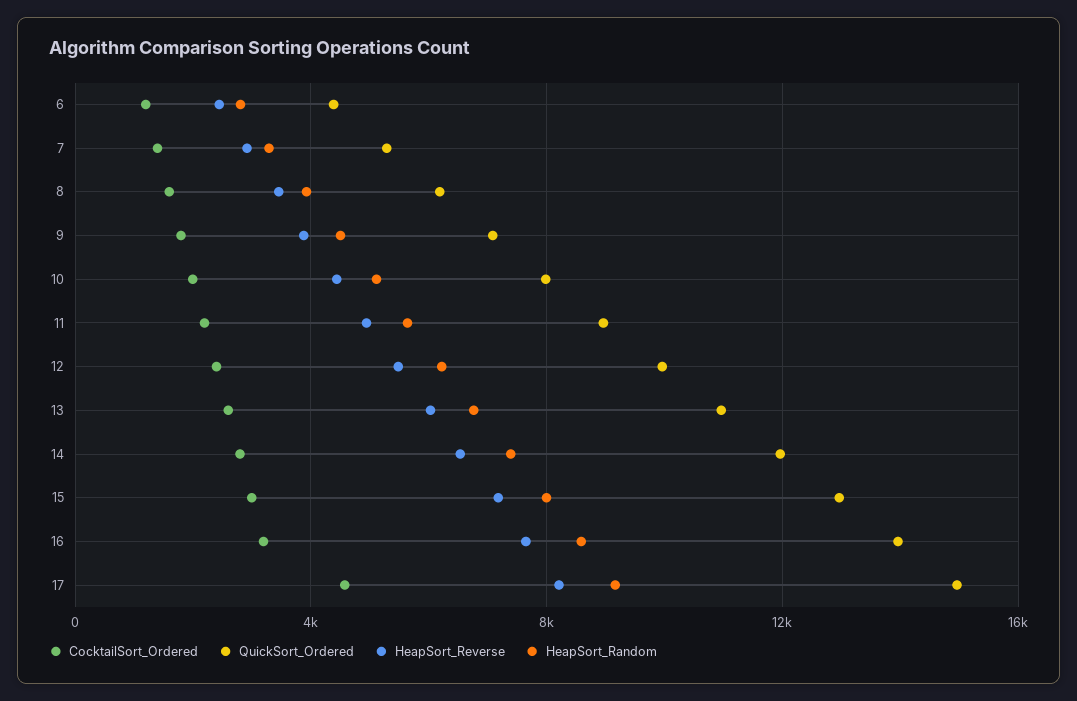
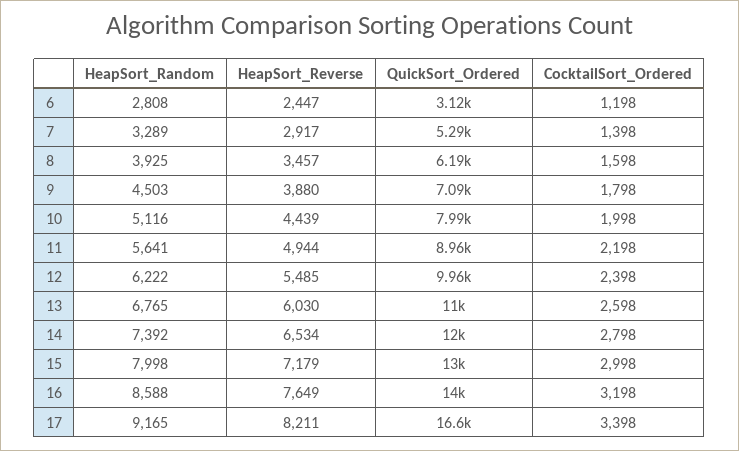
  {
    "CocktailSort_Ordered": {
      "6": 1198,
      "7": 1398,
      "8": 1598,
      "9": 1798,
      "10": 1998,
      "11": 2198,
      "12": 2398,
      "13": 2598,
      "14": 2798,
      "15": 2998,
      "16": 3198,
-     "17": 4500
+     "17": 3398
    },
    "QuickSort_Ordered": {
-     "6": 4500,
+     "6": 3120,
      "7": 5290,
      "8": 6190,
      "9": 7090,
      "10": 7990,
      "11": 8960,
      "12": 9960,
      "13": 11000,
      "14": 12000,
      "15": 13000,
      "16": 14000,
-     "17": 15000
+     "17": 16600
    },
    "HeapSort_Reverse": {
      "6": 2447,
      "7": 2917,
      "8": 3457,
      "9": 3880,
      "10": 4439,
      "11": 4944,
      "12": 5485,
      "13": 6030,
      "14": 6534,
      "15": 7179,
      "16": 7649,
      "17": 8211
    },
    "HeapSort_Random": {
      "6": 2808,
      "7": 3289,
      "8": 3925,
      "9": 4503,
      "10": 5116,
      "11": 5641,
      "12": 6222,
      "13": 6765,
      "14": 7392,
      "15": 7998,
      "16": 8588,
      "17": 9165
    }
  }

